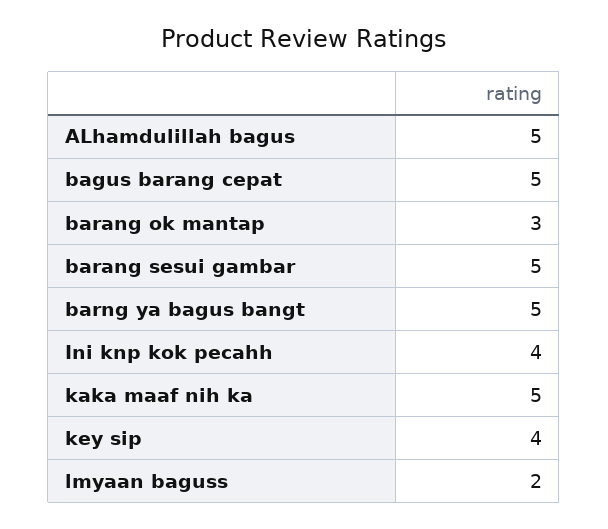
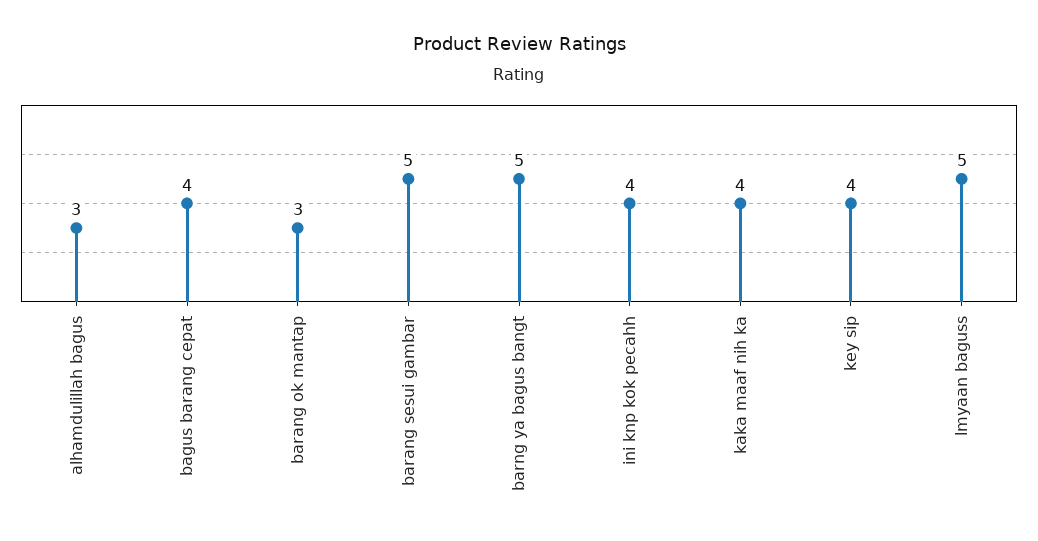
  {
-   "ALhamdulillah bagus": 5,
+   "ALhamdulillah bagus": 3,
-   "bagus barang cepat": 5,
+   "bagus barang cepat": 4,
    "barang ok mantap": 3,
    "barang sesui gambar": 5,
    "barng ya bagus bangt": 5,
    "Ini knp kok pecahh": 4,
-   "kaka maaf nih ka": 5,
+   "kaka maaf nih ka": 4,
    "key sip": 4,
-   "lmyaan baguss": 2
+   "lmyaan baguss": 5
  }

